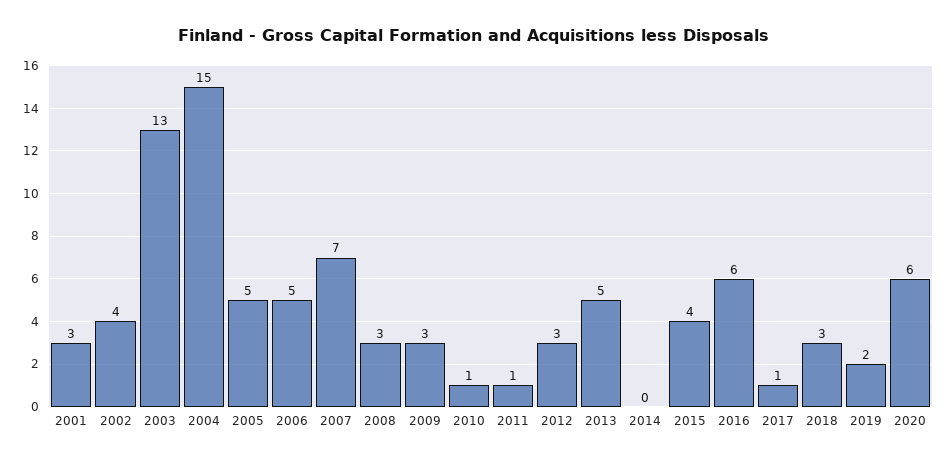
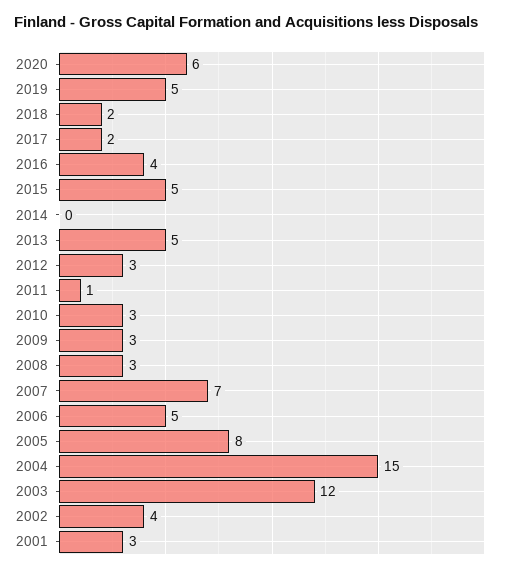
  {
    "2001": 3,
    "2002": 4,
-   "2003": 13,
+   "2003": 12,
    "2004": 15,
-   "2005": 5,
+   "2005": 8,
    "2006": 5,
    "2007": 7,
    "2008": 3,
    "2009": 3,
-   "2010": 1,
+   "2010": 3,
    "2011": 1,
    "2012": 3,
    "2013": 5,
    "2014": 0,
-   "2015": 4,
+   "2015": 5,
-   "2016": 6,
+   "2016": 4,
-   "2017": 1,
+   "2017": 2,
-   "2018": 3,
+   "2018": 2,
-   "2019": 2,
+   "2019": 5,
    "2020": 6
  }

